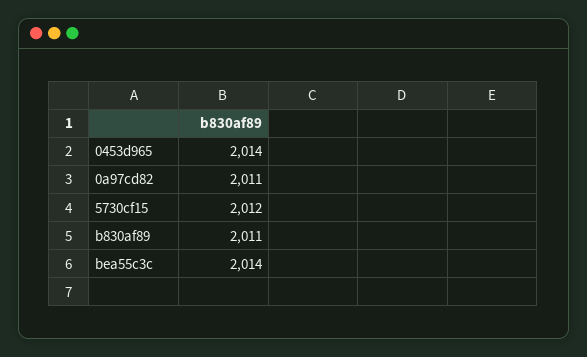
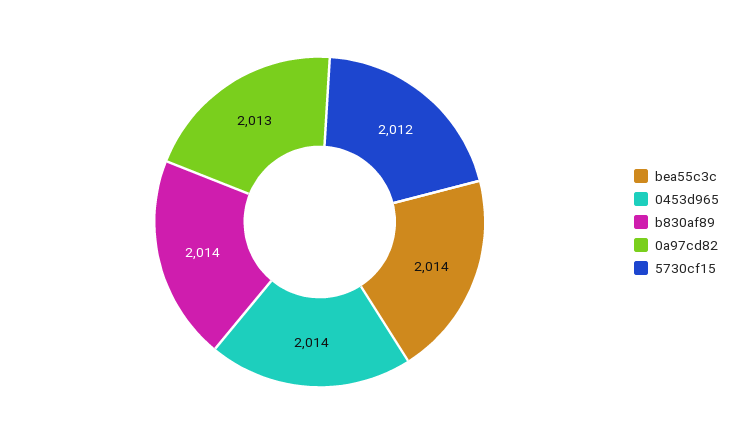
  {
    "0453d965": 2014,
-   "0a97cd82": 2011,
+   "0a97cd82": 2013,
    "5730cf15": 2012,
-   "b830af89": 2011,
+   "b830af89": 2014,
    "bea55c3c": 2014
  }

